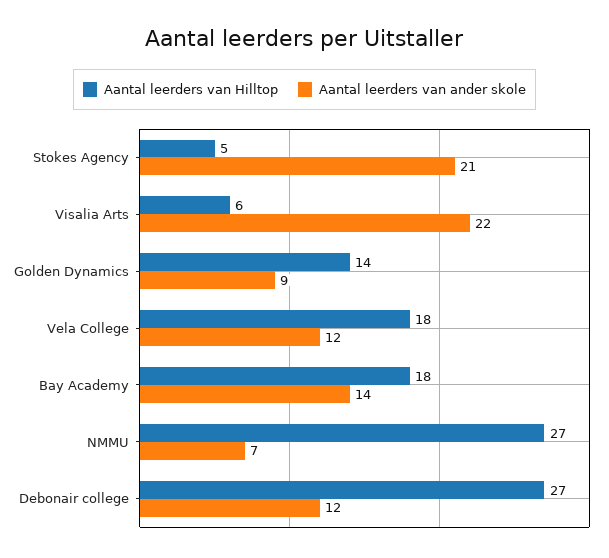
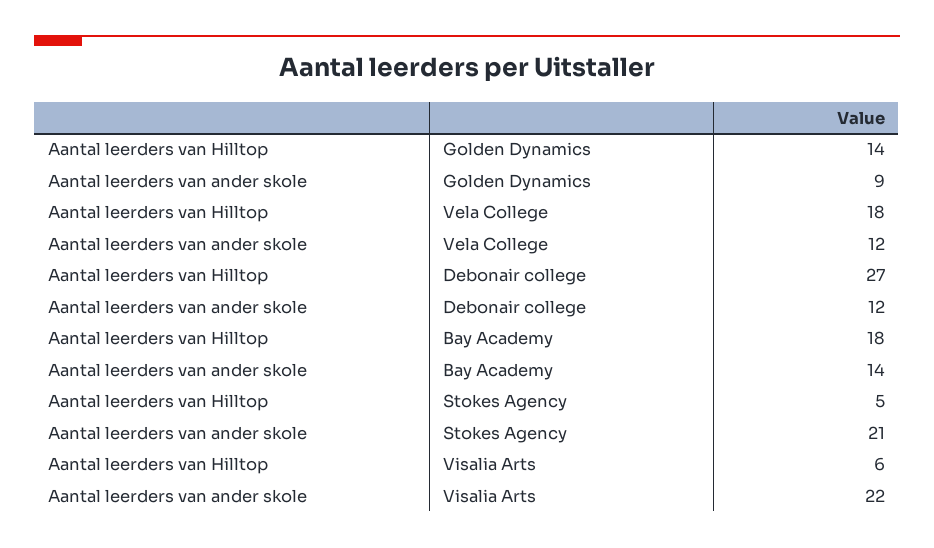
  {
    "Aantal leerders van Hilltop": {
      "Stokes Agency": 5,
      "Visalia Arts": 6,
      "Golden Dynamics": 14,
      "Vela College": 18,
      "Bay Academy": 18,
-     "NMMU": 27,
      "Debonair college": 27
    },
    "Aantal leerders van ander skole": {
      "Stokes Agency": 21,
      "Visalia Arts": 22,
      "Golden Dynamics": 9,
      "Vela College": 12,
      "Bay Academy": 14,
-     "NMMU": 7,
      "Debonair college": 12
    }
  }

